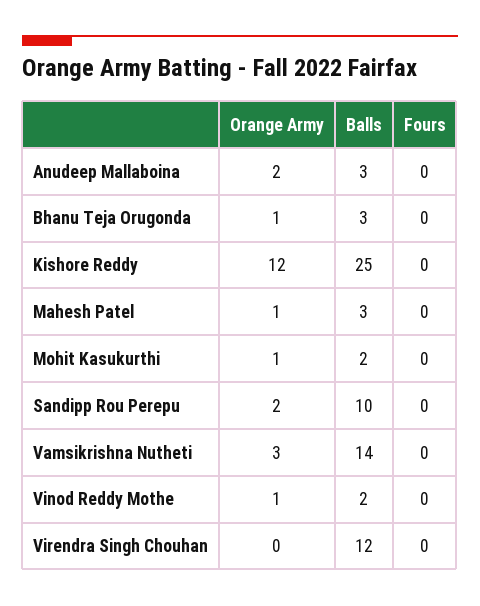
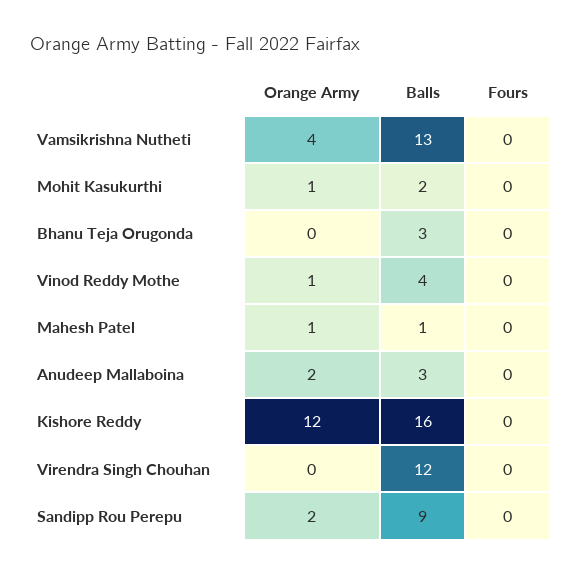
  {
    "Orange Army": {
      "Anudeep Mallaboina": 2,
-     "Bhanu Teja Orugonda": 1,
+     "Bhanu Teja Orugonda": 0,
      "Kishore Reddy": 12,
      "Mahesh Patel": 1,
      "Mohit Kasukurthi": 1,
      "Sandipp Rou Perepu": 2,
-     "Vamsikrishna Nutheti": 3,
+     "Vamsikrishna Nutheti": 4,
      "Vinod Reddy Mothe": 1,
      "Virendra Singh Chouhan": 0
    },
    "Balls": {
      "Anudeep Mallaboina": 3,
      "Bhanu Teja Orugonda": 3,
-     "Kishore Reddy": 25,
+     "Kishore Reddy": 16,
-     "Mahesh Patel": 3,
+     "Mahesh Patel": 1,
      "Mohit Kasukurthi": 2,
-     "Sandipp Rou Perepu": 10,
+     "Sandipp Rou Perepu": 9,
-     "Vamsikrishna Nutheti": 14,
+     "Vamsikrishna Nutheti": 13,
-     "Vinod Reddy Mothe": 2,
+     "Vinod Reddy Mothe": 4,
      "Virendra Singh Chouhan": 12
    },
    "Fours": {
      "Anudeep Mallaboina": 0,
      "Bhanu Teja Orugonda": 0,
      "Kishore Reddy": 0,
      "Mahesh Patel": 0,
      "Mohit Kasukurthi": 0,
      "Sandipp Rou Perepu": 0,
      "Vamsikrishna Nutheti": 0,
      "Vinod Reddy Mothe": 0,
      "Virendra Singh Chouhan": 0
    }
  }

